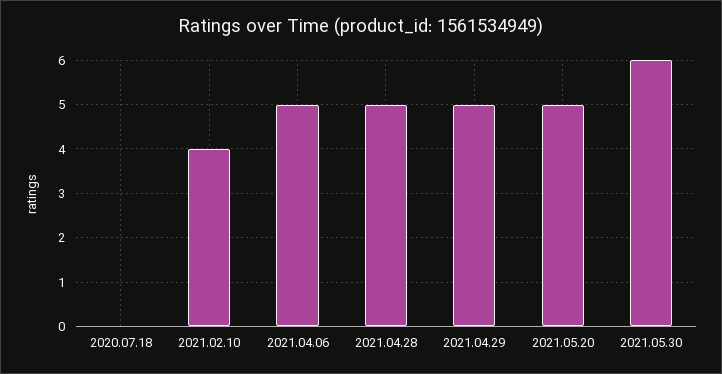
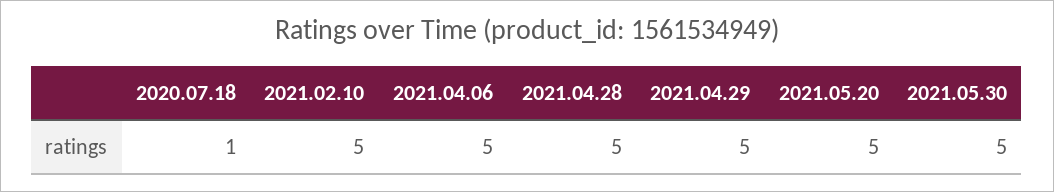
  {
-   "2020.07.18": 0,
+   "2020.07.18": 1,
-   "2021.02.10": 4,
+   "2021.02.10": 5,
    "2021.04.06": 5,
    "2021.04.28": 5,
    "2021.04.29": 5,
    "2021.05.20": 5,
-   "2021.05.30": 6
+   "2021.05.30": 5
  }

